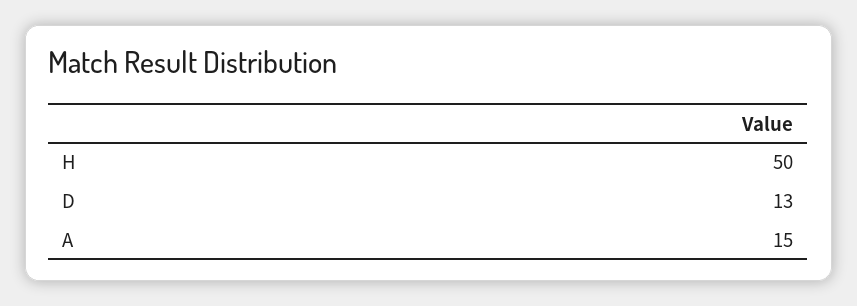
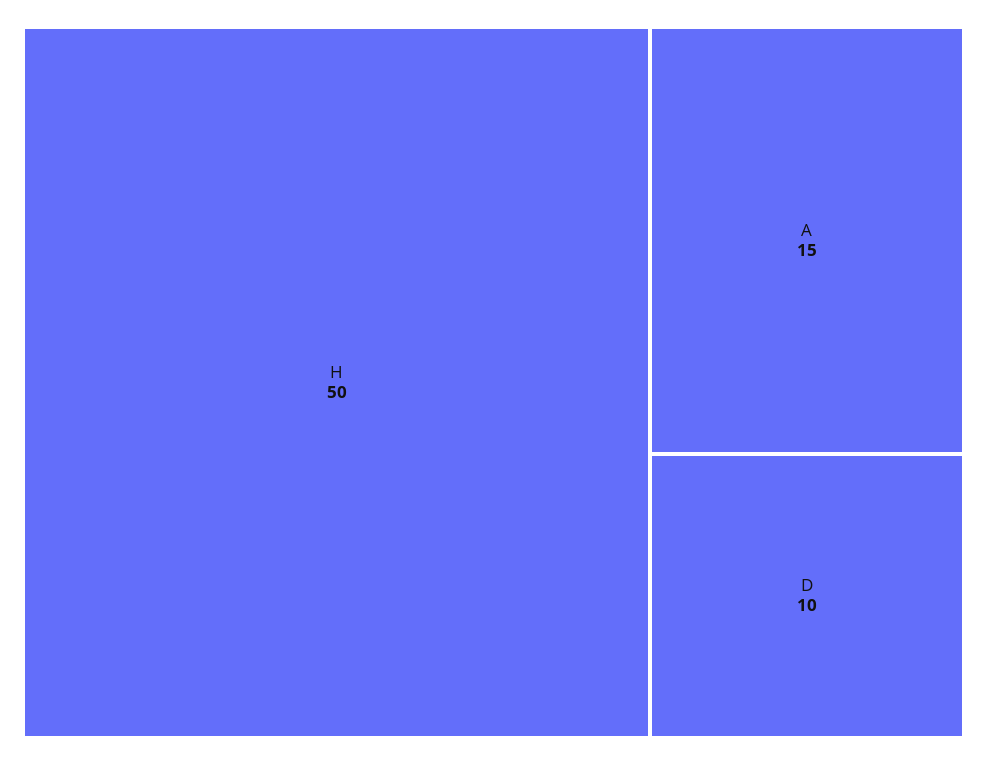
  {
    "H": 50,
-   "D": 13,
+   "D": 10,
    "A": 15
  }

